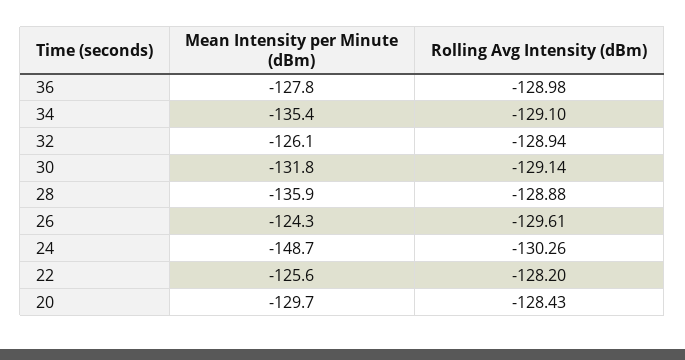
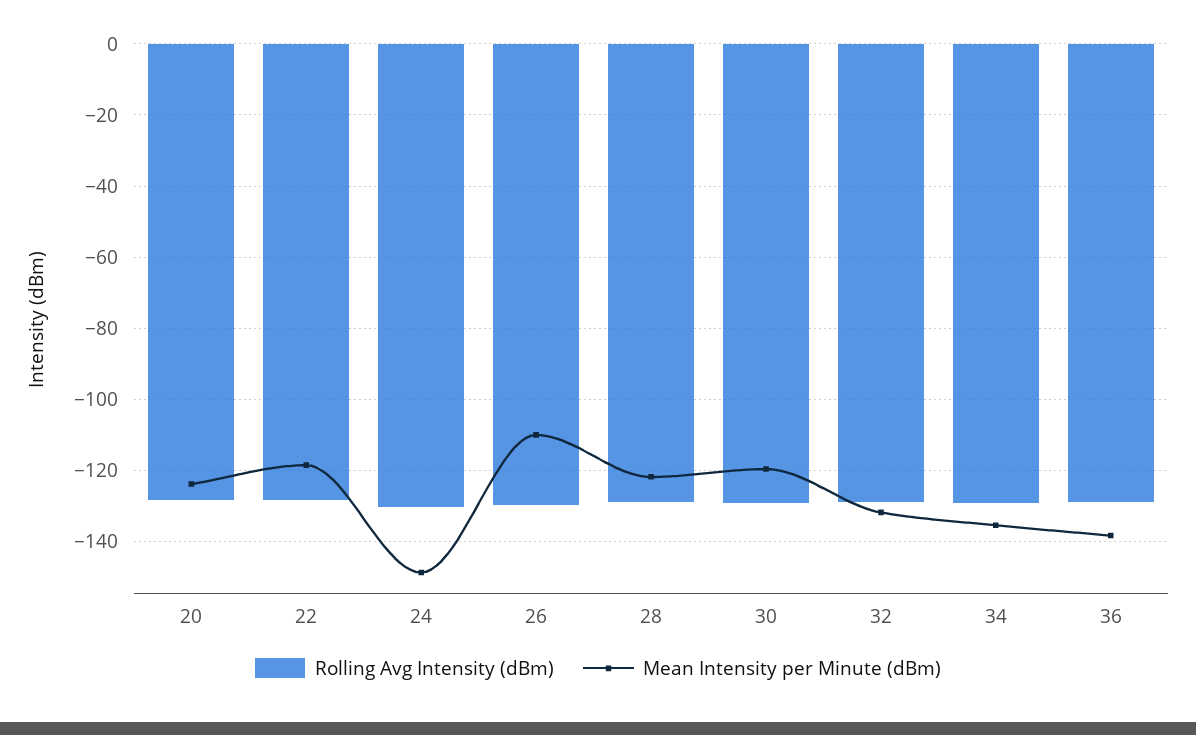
  {
    "Mean Intensity per Minute (dBm)": {
-     "36": -127.8,
+     "36": -138,
      "34": -135.4,
-     "32": -126.1,
+     "32": -132,
-     "30": -131.8,
+     "30": -120,
-     "28": -135.9,
+     "28": -122,
-     "26": -124.3,
+     "26": -110,
      "24": -148.7,
-     "22": -125.6,
+     "22": -118,
-     "20": -129.7
+     "20": -124
    },
    "Rolling Avg Intensity (dBm)": {
      "36": -128.98,
      "34": -129.1,
      "32": -128.94,
      "30": -129.14,
      "28": -128.88,
      "26": -129.61,
      "24": -130.26,
      "22": -128.2,
      "20": -128.43
    }
  }

